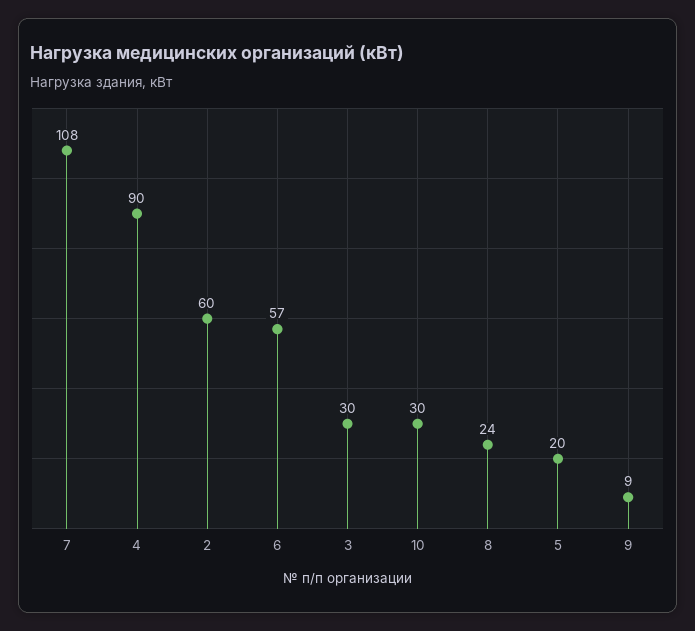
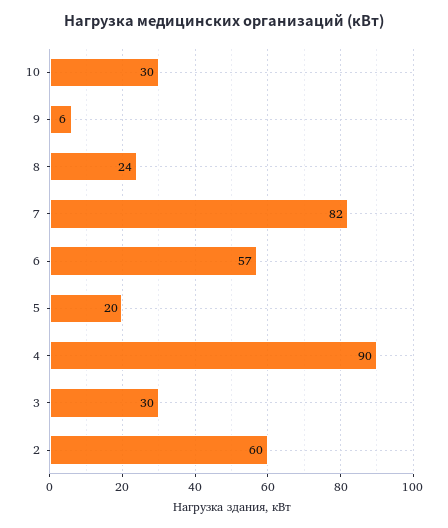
  {
-   "7": 108,
+   "7": 82,
    "4": 90,
    "2": 60,
    "6": 57,
    "3": 30,
    "10": 30,
    "8": 24,
    "5": 20,
-   "9": 9
+   "9": 6
  }

